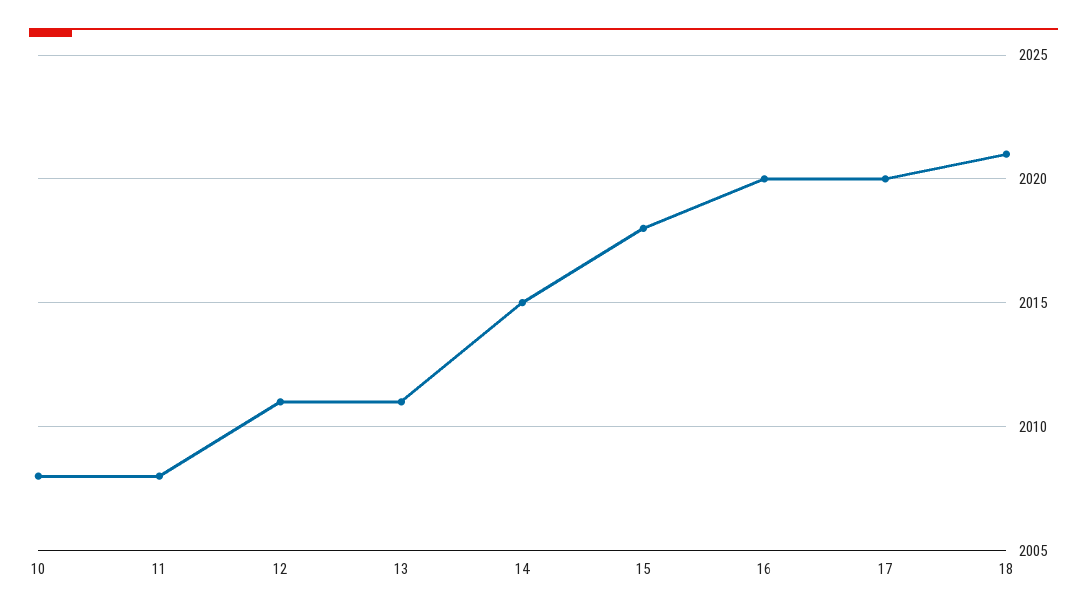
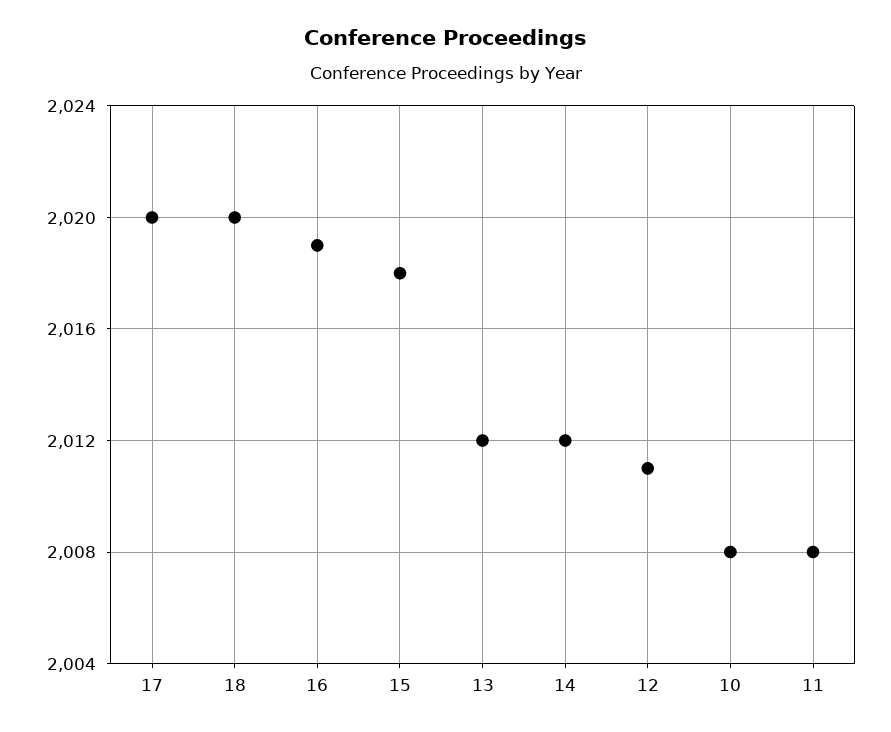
  {
    "10": 2008,
    "11": 2008,
    "12": 2011,
-   "13": 2011,
+   "13": 2012,
-   "14": 2015,
+   "14": 2012,
    "15": 2018,
-   "16": 2020,
+   "16": 2019,
    "17": 2020,
-   "18": 2021
+   "18": 2020
  }

